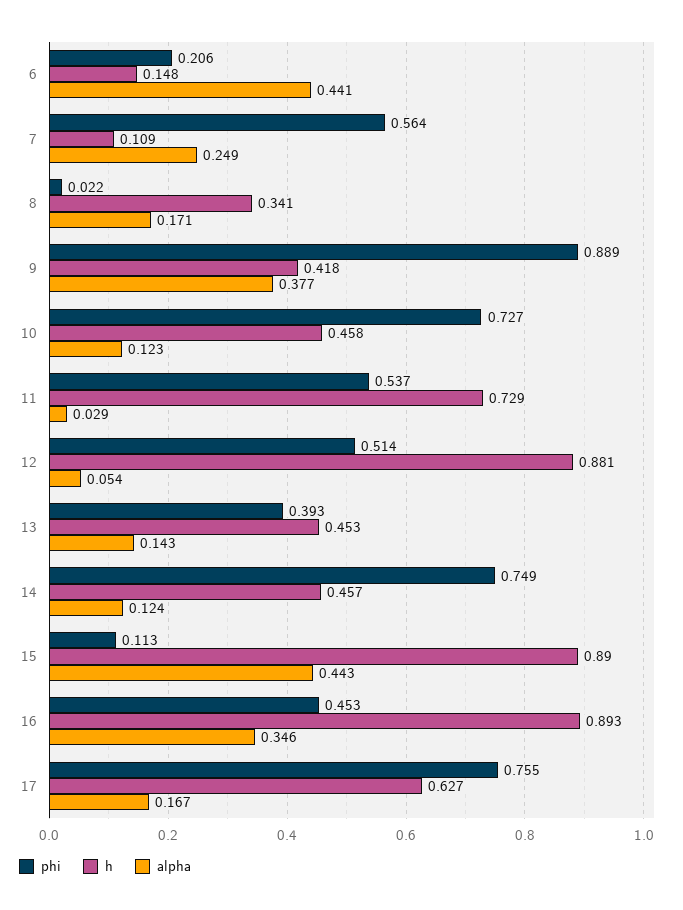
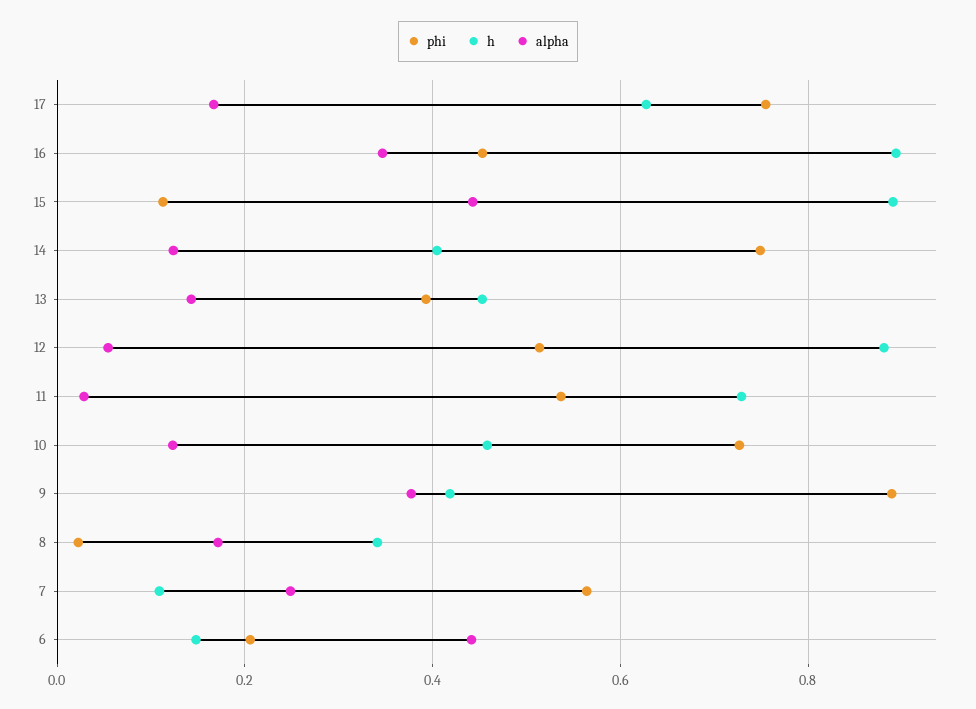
  {
    "phi": {
      "6": 0.206,
      "7": 0.564,
      "8": 0.022,
      "9": 0.889,
      "10": 0.727,
      "11": 0.537,
      "12": 0.514,
      "13": 0.393,
      "14": 0.749,
      "15": 0.113,
      "16": 0.453,
      "17": 0.755
    },
    "h": {
      "6": 0.148,
      "7": 0.109,
      "8": 0.341,
      "9": 0.418,
      "10": 0.458,
      "11": 0.729,
      "12": 0.881,
      "13": 0.453,
-     "14": 0.457,
+     "14": 0.4,
      "15": 0.89,
      "16": 0.893,
      "17": 0.627
    },
    "alpha": {
      "6": 0.441,
      "7": 0.249,
      "8": 0.171,
      "9": 0.377,
      "10": 0.123,
      "11": 0.029,
      "12": 0.054,
      "13": 0.143,
      "14": 0.124,
      "15": 0.443,
      "16": 0.346,
      "17": 0.167
    }
  }

